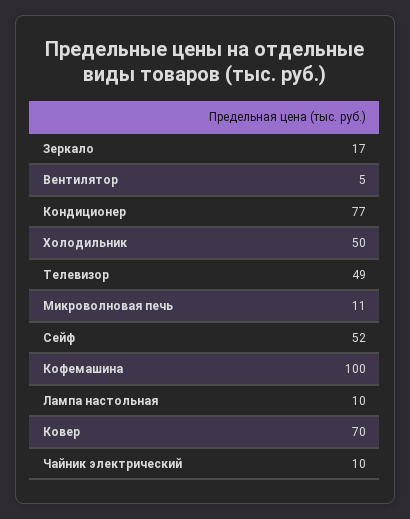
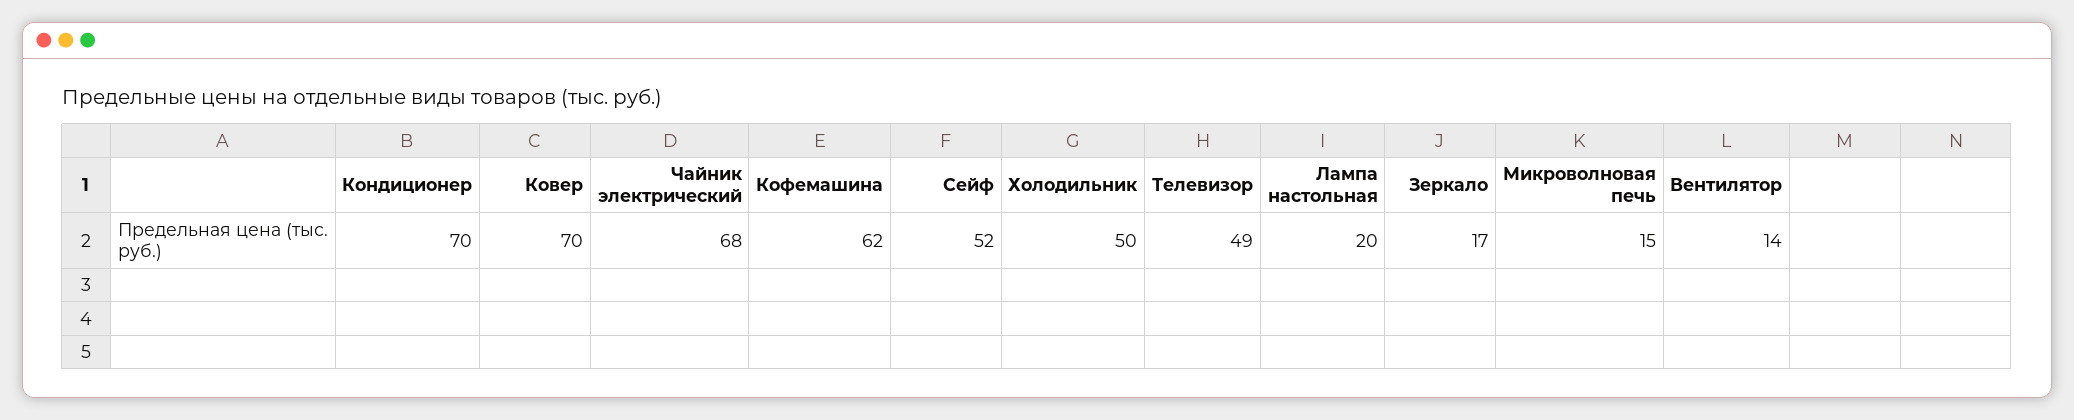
  {
    "Зеркало": 17,
-   "Вентилятор": 5,
+   "Вентилятор": 14,
-   "Кондиционер": 77,
+   "Кондиционер": 70,
    "Холодильник": 50,
    "Телевизор": 49,
-   "Микроволновая печь": 11,
+   "Микроволновая печь": 15,
    "Сейф": 52,
-   "Кофемашина": 100,
+   "Кофемашина": 62,
-   "Лампа настольная": 10,
+   "Лампа настольная": 20,
    "Ковер": 70,
-   "Чайник электрический": 10
+   "Чайник электрический": 68
  }

